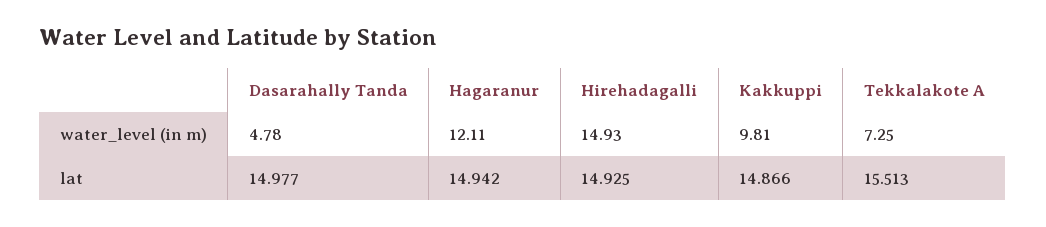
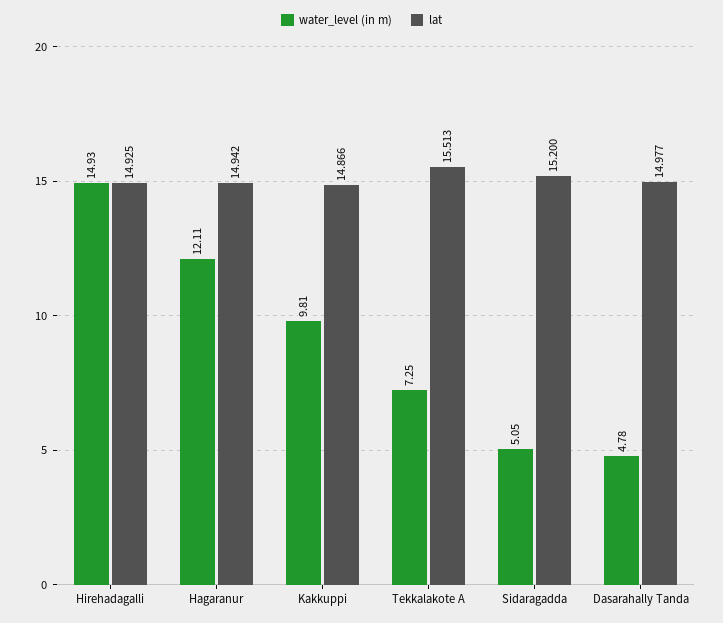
  {
    "water_level (in m)": {
      "Dasarahally Tanda": 4.78,
      "Hagaranur": 12.11,
      "Hirehadagalli": 14.93,
      "Kakkuppi": 9.81,
-     "Tekkalakote A": 7.25
+     "Tekkalakote A": 7.25,
+     "Sidaragadda": 5.05
    },
    "lat": {
      "Dasarahally Tanda": 14.977,
      "Hagaranur": 14.942,
      "Hirehadagalli": 14.925,
      "Kakkuppi": 14.866,
-     "Tekkalakote A": 15.513
+     "Tekkalakote A": 15.513,
+     "Sidaragadda": 15.2
    }
  }

